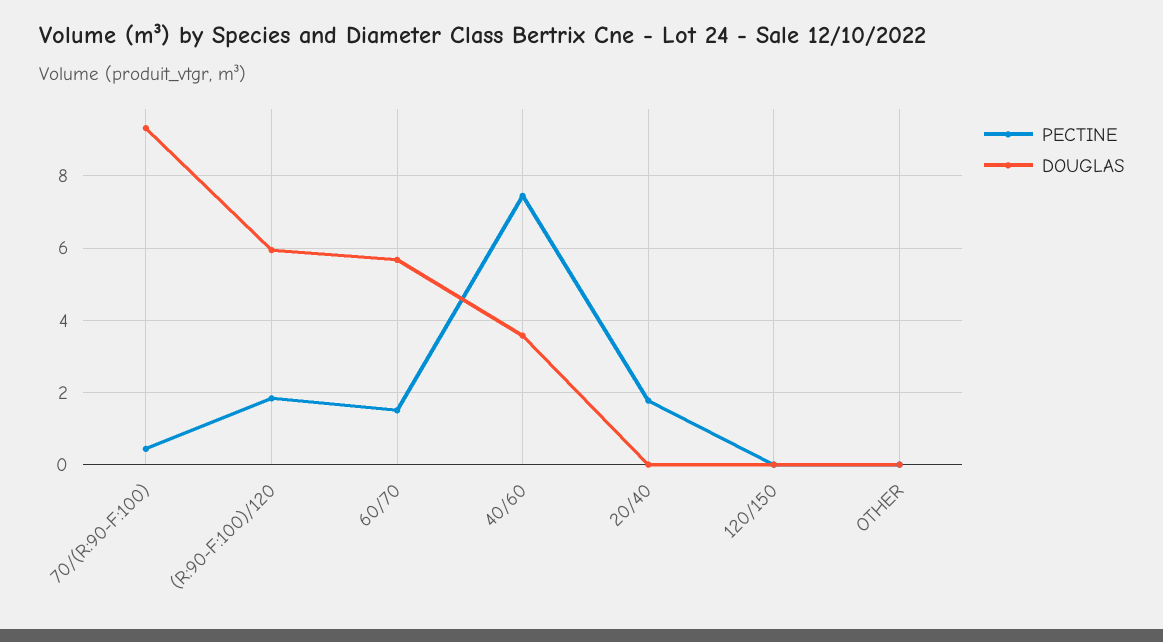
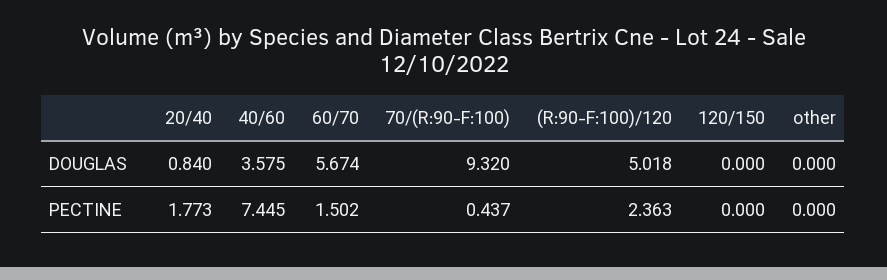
  {
    "PECTINE": {
      "70/(R:90-F:100)": 0.437,
-     "(R:90-F:100)/120": 1.8,
+     "(R:90-F:100)/120": 2.363,
      "60/70": 1.502,
      "40/60": 7.445,
      "20/40": 1.773,
      "120/150": 0,
      "OTHER": 0
    },
    "DOUGLAS": {
      "70/(R:90-F:100)": 9.32,
-     "(R:90-F:100)/120": 6,
+     "(R:90-F:100)/120": 5.018,
      "60/70": 5.674,
      "40/60": 3.575,
-     "20/40": 0,
+     "20/40": 0.84,
      "120/150": 0,
      "OTHER": 0
    }
  }

